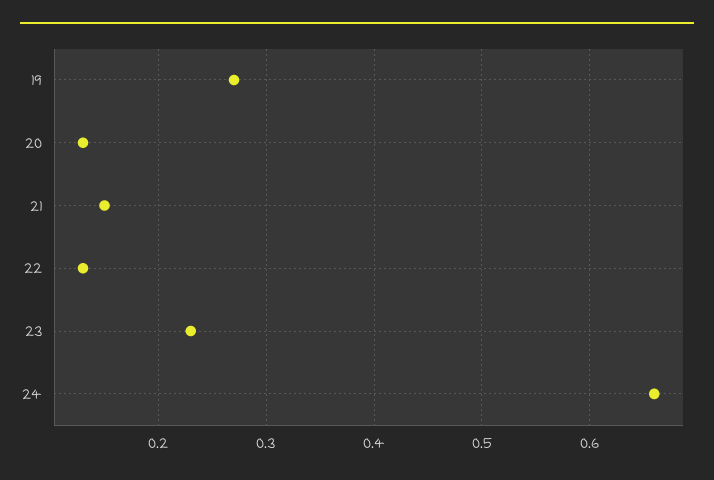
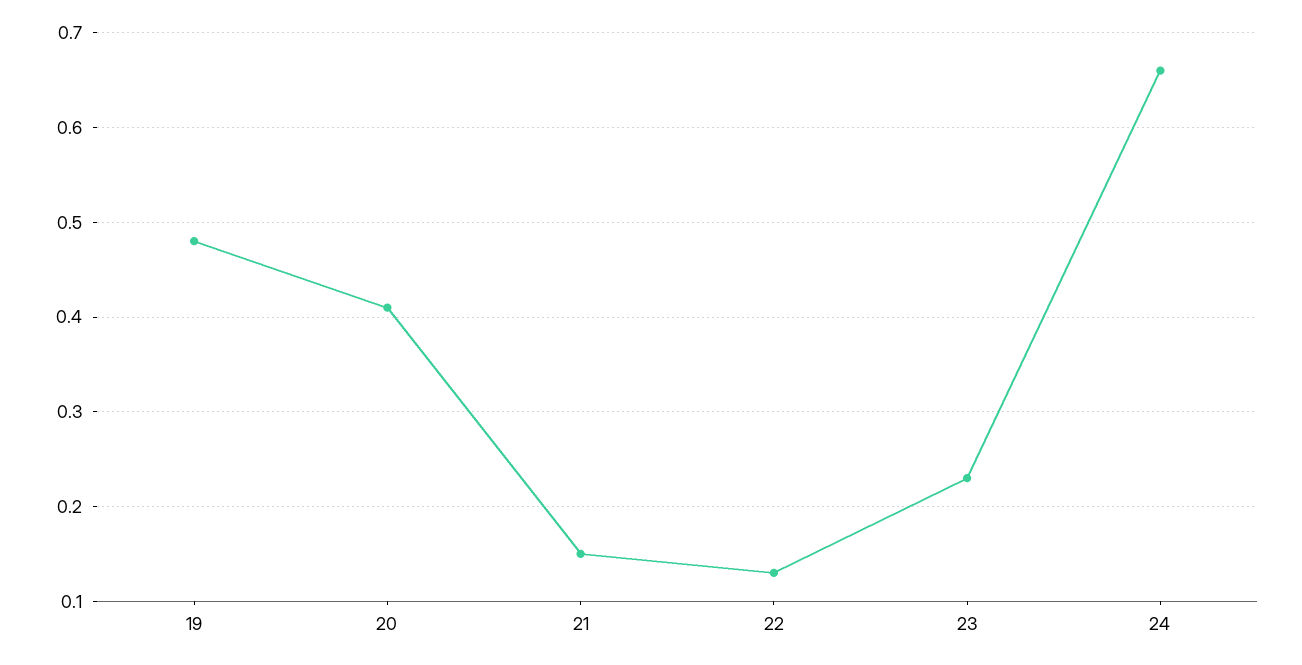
  {
-   "19": 0.27,
+   "19": 0.48,
-   "20": 0.13,
+   "20": 0.41,
    "21": 0.15,
    "22": 0.13,
    "23": 0.23,
    "24": 0.66
  }

